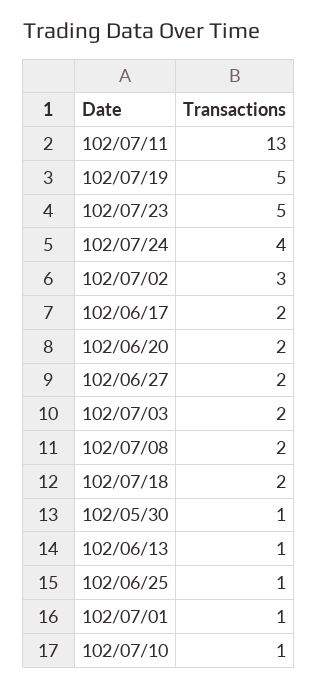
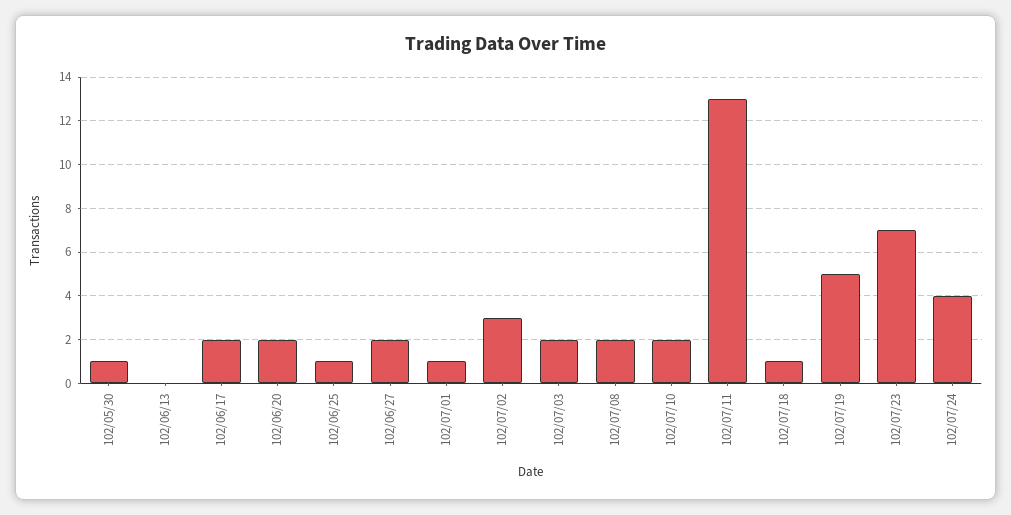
  {
    "102/07/11": 13,
    "102/07/19": 5,
-   "102/07/23": 5,
+   "102/07/23": 7,
    "102/07/24": 4,
    "102/07/02": 3,
    "102/06/17": 2,
    "102/06/20": 2,
    "102/06/27": 2,
    "102/07/03": 2,
    "102/07/08": 2,
-   "102/07/18": 2,
+   "102/07/18": 1,
    "102/05/30": 1,
-   "102/06/13": 1,
+   "102/06/13": 0,
    "102/06/25": 1,
    "102/07/01": 1,
-   "102/07/10": 1
+   "102/07/10": 2
  }

